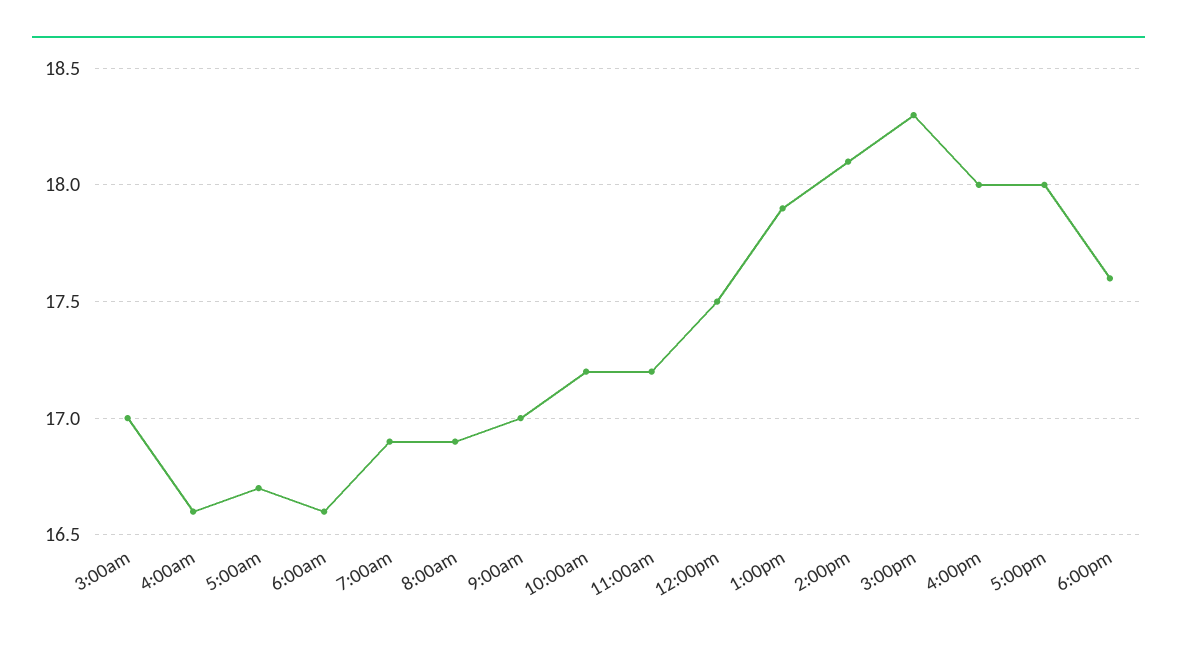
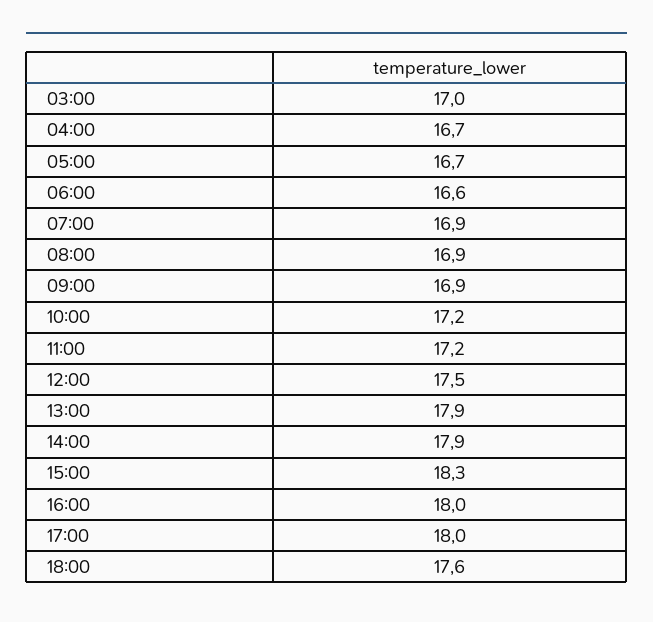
  {
    "3:00am": 17,
-   "4:00am": 16.6,
+   "4:00am": 16.7,
    "5:00am": 16.7,
    "6:00am": 16.6,
    "7:00am": 16.9,
    "8:00am": 16.9,
-   "9:00am": 17,
+   "9:00am": 16.9,
    "10:00am": 17.2,
    "11:00am": 17.2,
    "12:00pm": 17.5,
    "1:00pm": 17.9,
-   "2:00pm": 18.1,
+   "2:00pm": 17.9,
    "3:00pm": 18.3,
    "4:00pm": 18,
    "5:00pm": 18,
    "6:00pm": 17.6
  }

